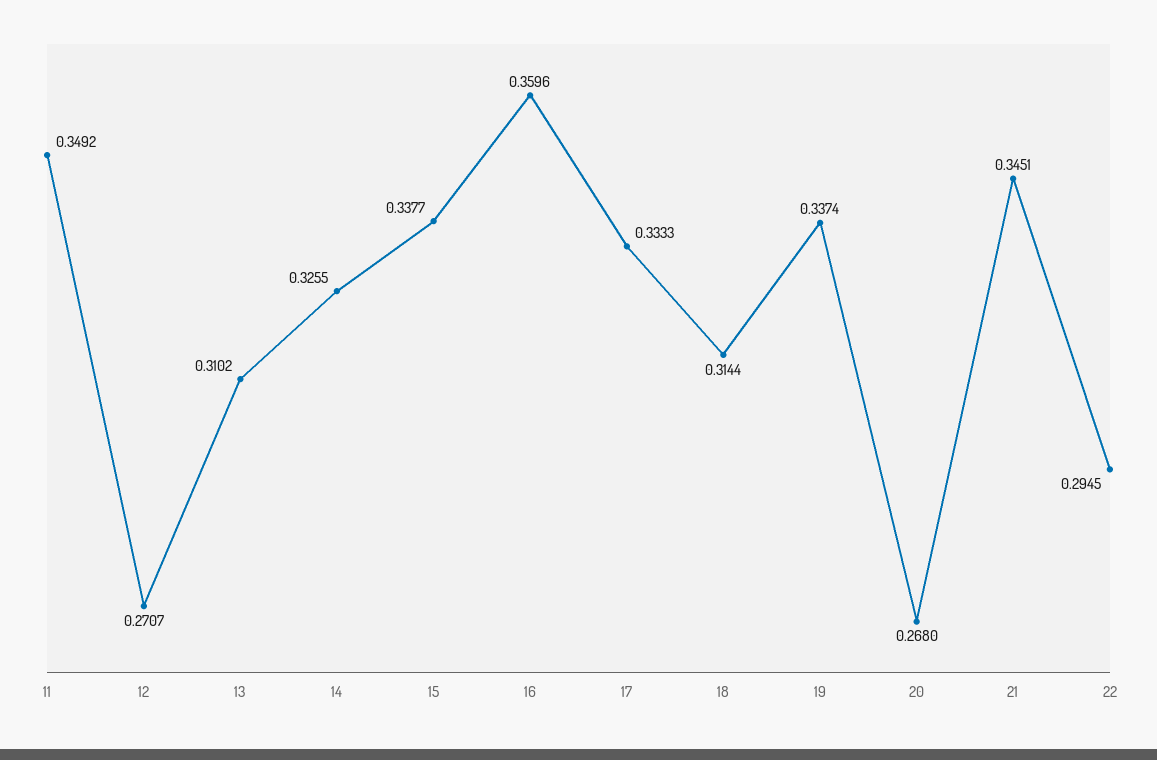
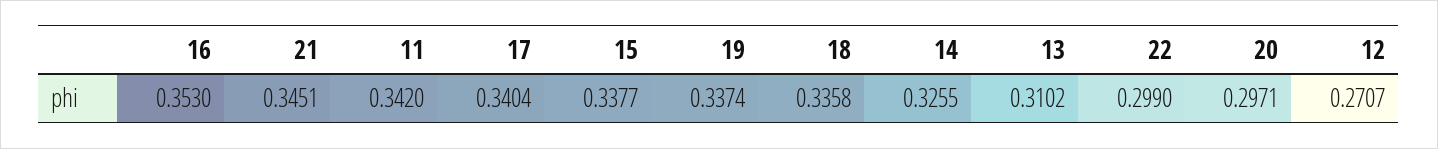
  {
-   "11": 0.3492,
+   "11": 0.342,
    "12": 0.2707,
    "13": 0.3102,
    "14": 0.3255,
    "15": 0.3377,
-   "16": 0.3596,
+   "16": 0.353,
-   "17": 0.3333,
+   "17": 0.3404,
-   "18": 0.3144,
+   "18": 0.3358,
    "19": 0.3374,
-   "20": 0.268,
+   "20": 0.2971,
    "21": 0.3451,
-   "22": 0.2945
+   "22": 0.299
  }

